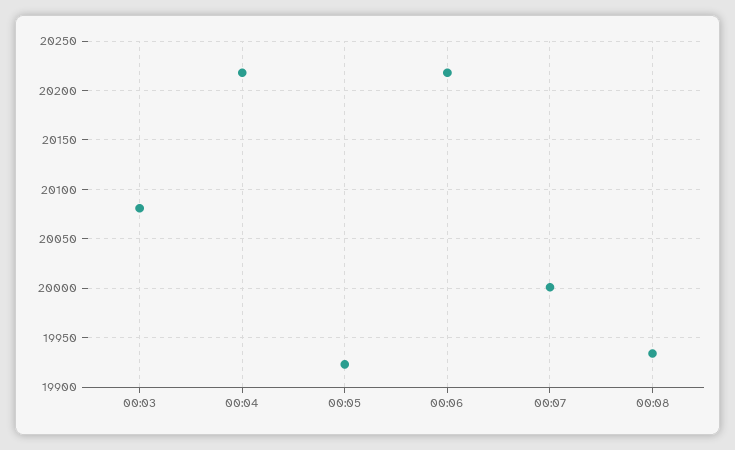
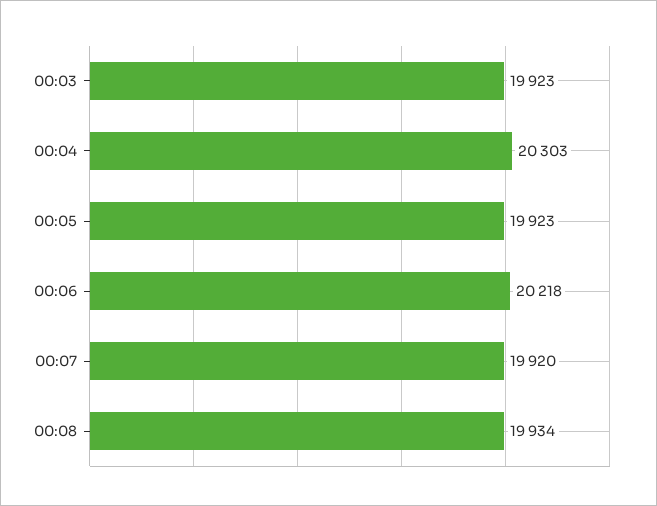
  {
-   "00:03": 20080,
+   "00:03": 19923,
-   "00:04": 20220,
+   "00:04": 20303,
    "00:05": 19923,
    "00:06": 20218,
-   "00:07": 20000,
+   "00:07": 19920,
    "00:08": 19934
  }

